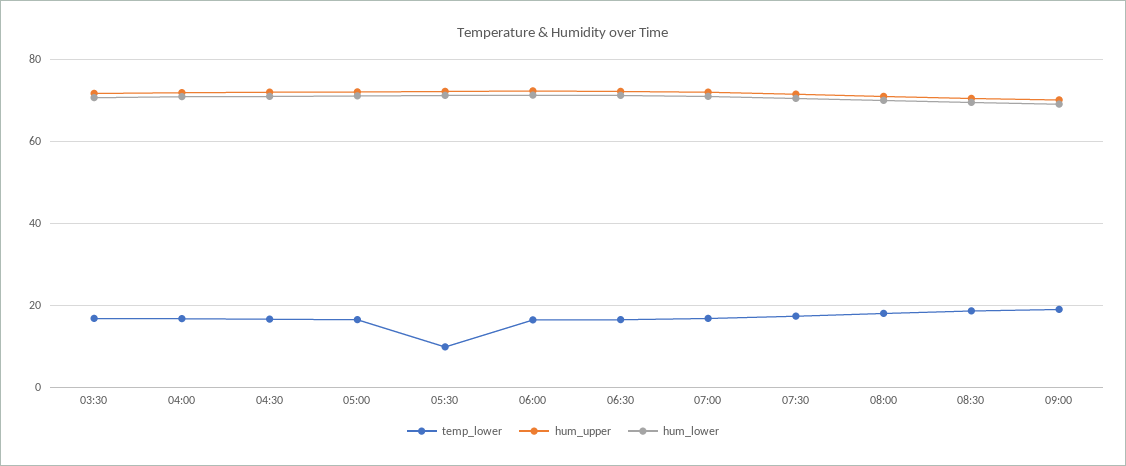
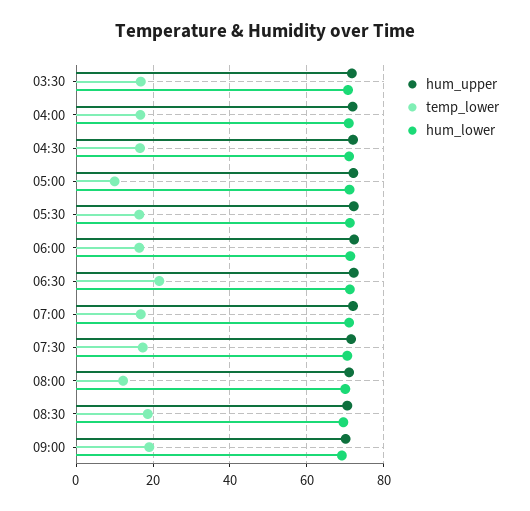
  {
    "temp_lower": {
      "03:30": 16,
      "04:00": 16,
      "04:30": 16,
-     "05:00": 16,
+     "05:00": 10,
-     "05:30": 10,
+     "05:30": 16,
      "06:00": 16,
-     "06:30": 16,
+     "06:30": 22,
      "07:00": 16,
      "07:30": 18,
-     "08:00": 18,
+     "08:00": 12,
      "08:30": 18,
      "09:00": 20
    },
    "hum_upper": {
      "03:30": 72,
      "04:00": 72,
      "04:30": 72,
      "05:00": 72,
      "05:30": 72,
      "06:00": 72,
      "06:30": 72,
      "07:00": 72,
      "07:30": 72,
      "08:00": 72,
      "08:30": 70,
      "09:00": 70
    },
    "hum_lower": {
      "03:30": 70,
      "04:00": 70,
      "04:30": 72,
      "05:00": 72,
      "05:30": 72,
      "06:00": 72,
      "06:30": 72,
      "07:00": 72,
      "07:30": 70,
      "08:00": 70,
      "08:30": 70,
      "09:00": 70
    }
  }

